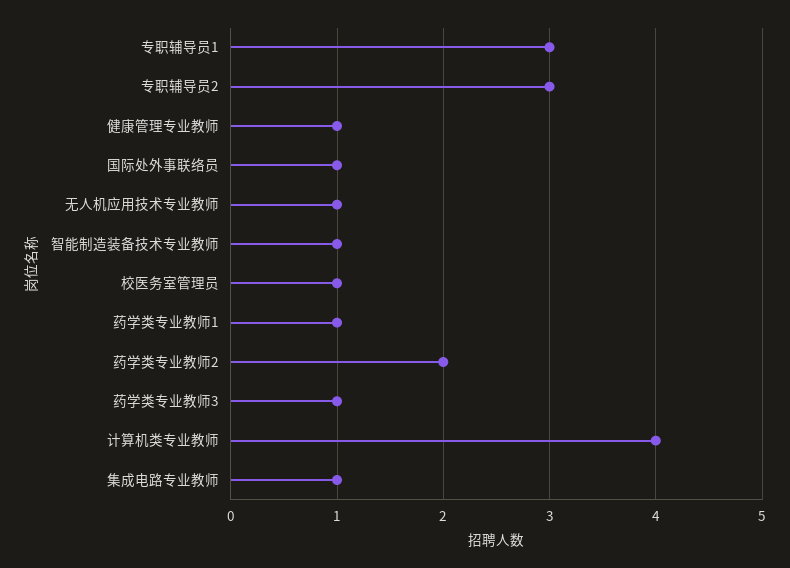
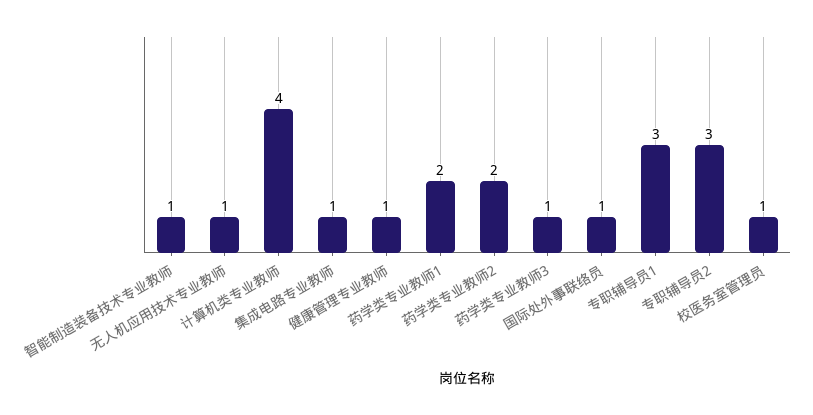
  {
    "专职辅导员1": 3,
    "专职辅导员2": 3,
    "健康管理专业教师": 1,
    "国际处外事联络员": 1,
    "无人机应用技术专业教师": 1,
    "智能制造装备技术专业教师": 1,
    "校医务室管理员": 1,
-   "药学类专业教师1": 1,
+   "药学类专业教师1": 2,
    "药学类专业教师2": 2,
    "药学类专业教师3": 1,
    "计算机类专业教师": 4,
    "集成电路专业教师": 1
  }

